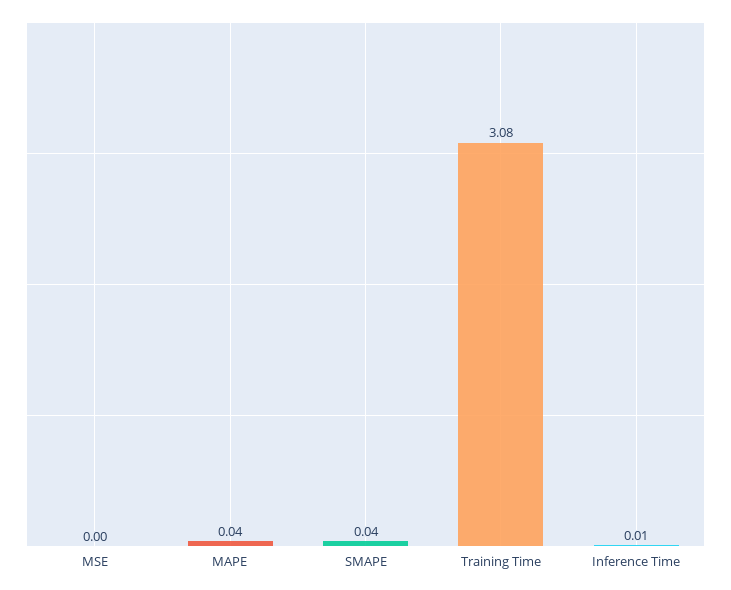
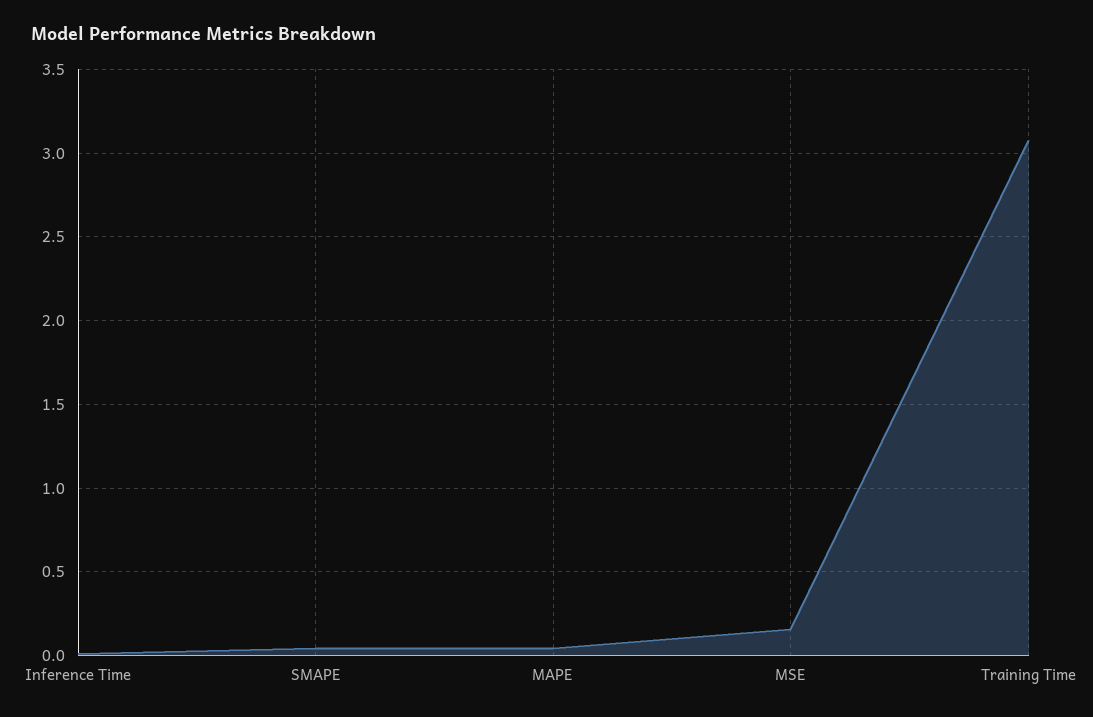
  {
-   "MSE": 0,
+   "MSE": 0.15,
    "MAPE": 0.04,
    "SMAPE": 0.04,
    "Training Time": 3.08,
    "Inference Time": 0.01
  }

